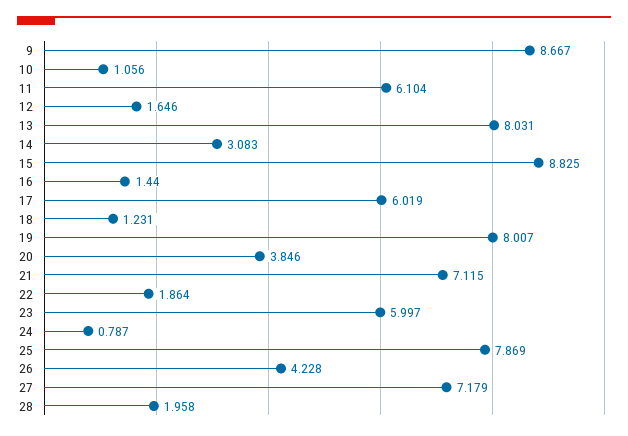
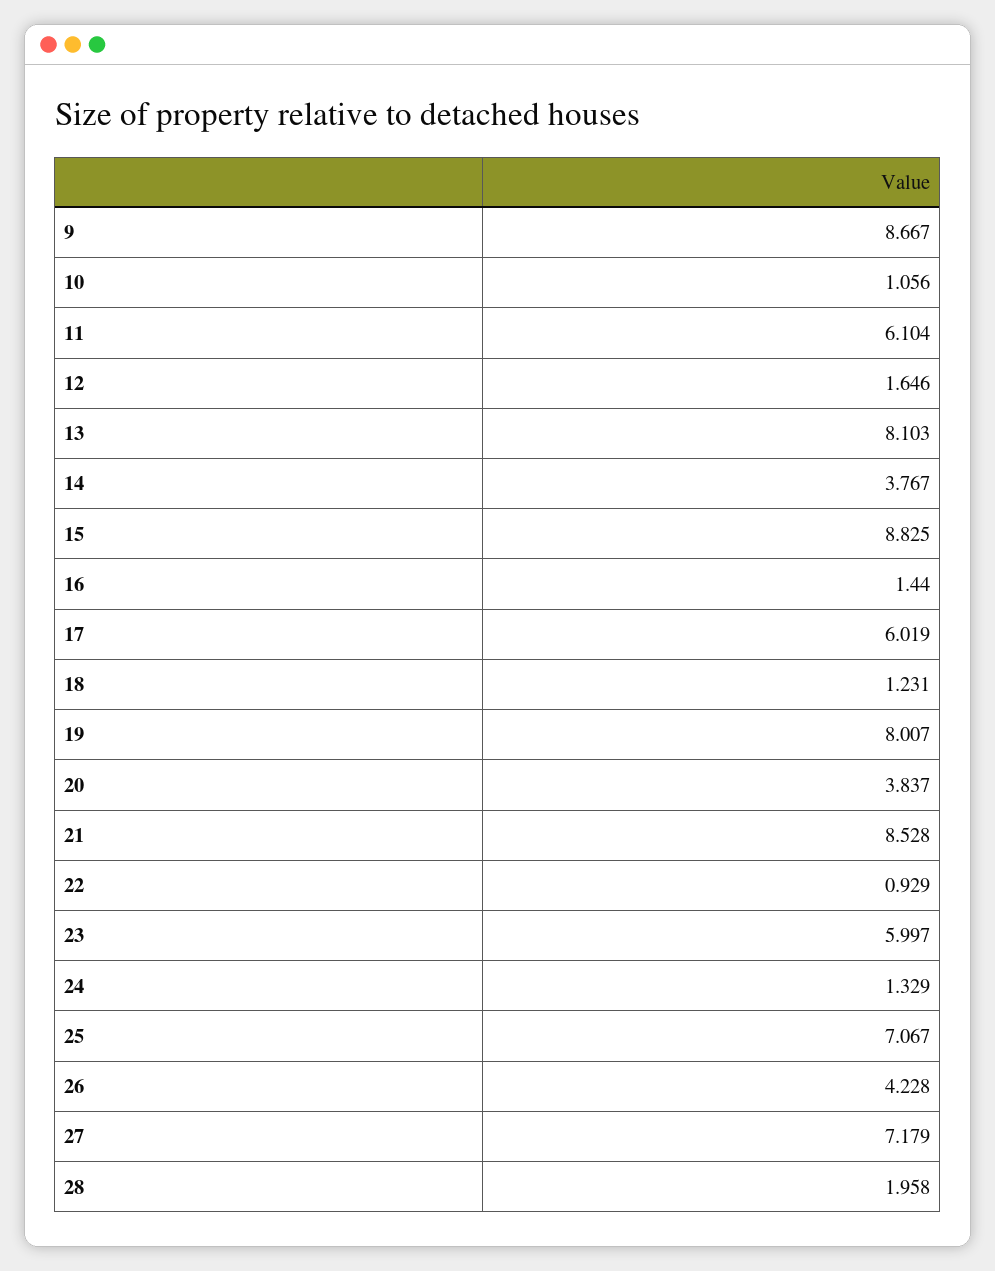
  {
    "9": 8.667,
    "10": 1.056,
    "11": 6.104,
    "12": 1.646,
-   "13": 8.031,
+   "13": 8.103,
-   "14": 3.083,
+   "14": 3.767,
    "15": 8.825,
    "16": 1.44,
    "17": 6.019,
    "18": 1.231,
    "19": 8.007,
-   "20": 3.846,
+   "20": 3.837,
-   "21": 7.115,
+   "21": 8.528,
-   "22": 1.864,
+   "22": 0.929,
    "23": 5.997,
-   "24": 0.787,
+   "24": 1.329,
-   "25": 7.869,
+   "25": 7.067,
    "26": 4.228,
    "27": 7.179,
    "28": 1.958
  }

